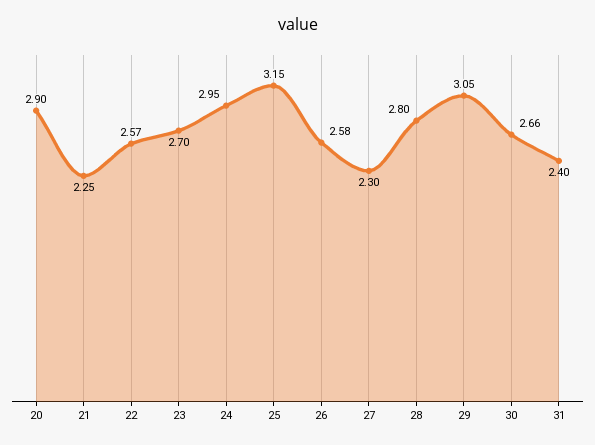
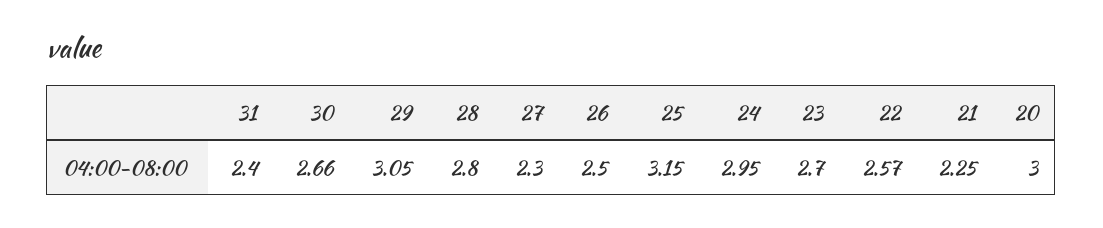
  {
-   "20": 2.9,
+   "20": 3,
    "21": 2.25,
    "22": 2.57,
    "23": 2.7,
    "24": 2.95,
    "25": 3.15,
-   "26": 2.58,
+   "26": 2.5,
    "27": 2.3,
    "28": 2.8,
    "29": 3.05,
    "30": 2.66,
    "31": 2.4
  }

